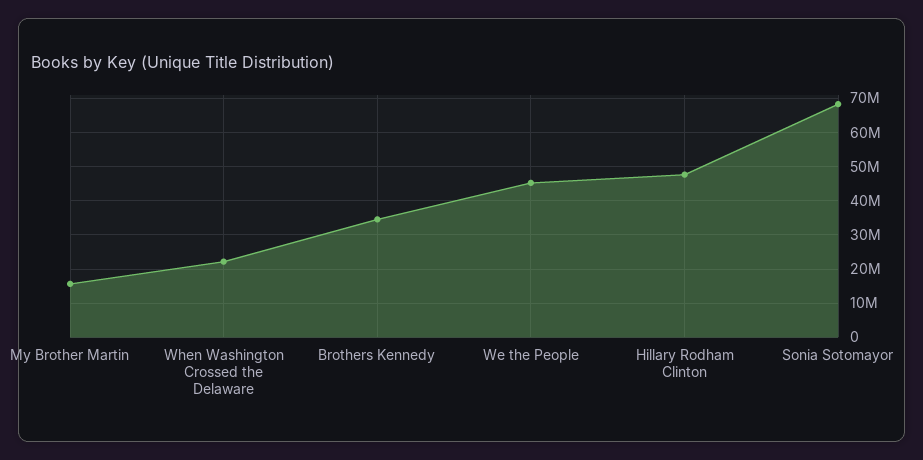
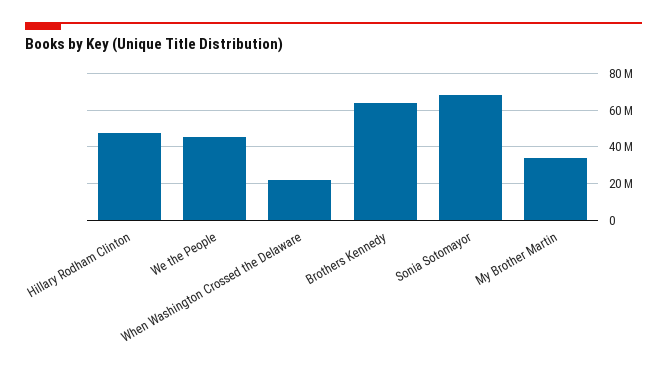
  {
-   "My Brother Martin": 16000000,
+   "My Brother Martin": 35000000,
    "When Washington Crossed the Delaware": 22000000,
-   "Brothers Kennedy": 34000000,
+   "Brothers Kennedy": 65000000,
    "We the People": 46000000,
    "Hillary Rodham Clinton": 48000000,
    "Sonia Sotomayor": 68000000
  }

